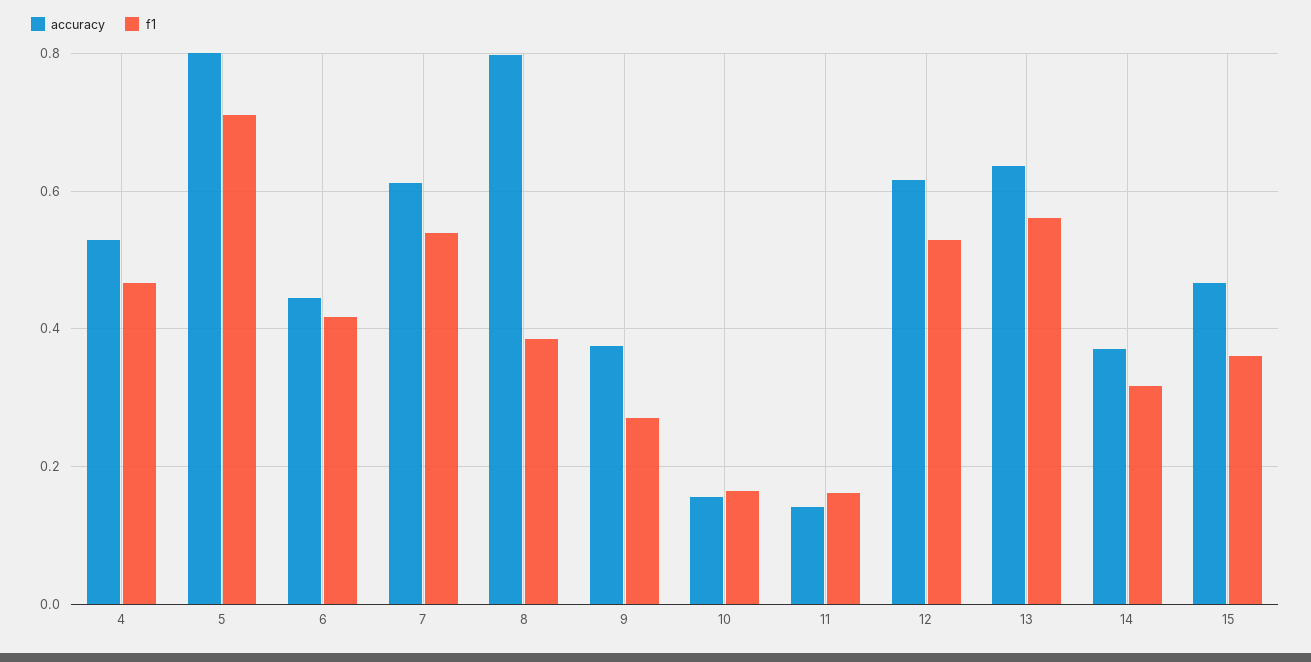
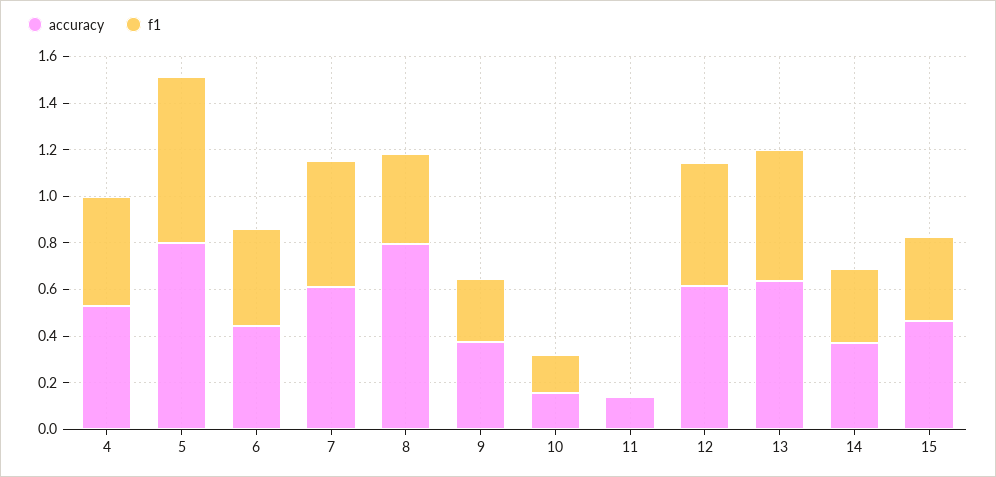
  {
    "accuracy": {
      "4": 0.52,
      "5": 0.8,
      "6": 0.44,
      "7": 0.62,
      "8": 0.8,
      "9": 0.38,
      "10": 0.16,
      "11": 0.14,
      "12": 0.62,
      "13": 0.64,
      "14": 0.38,
      "15": 0.46
    },
    "f1": {
      "4": 0.46,
      "5": 0.72,
      "6": 0.42,
      "7": 0.54,
      "8": 0.38,
      "9": 0.28,
      "10": 0.16,
-     "11": 0.16,
+     "11": 0,
      "12": 0.52,
      "13": 0.56,
      "14": 0.32,
      "15": 0.36
    }
  }

